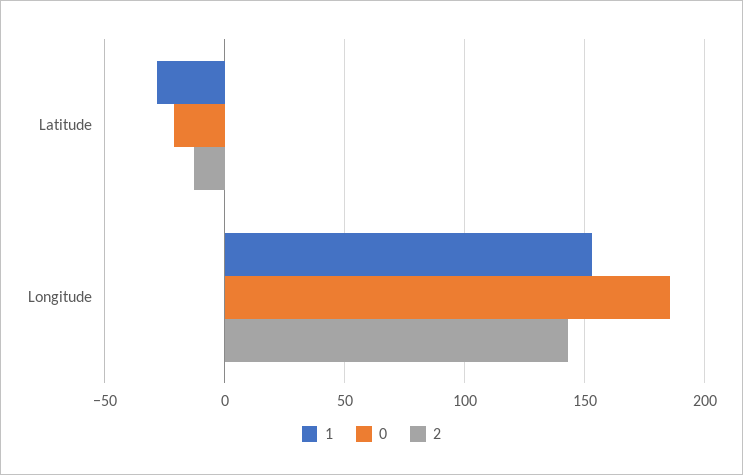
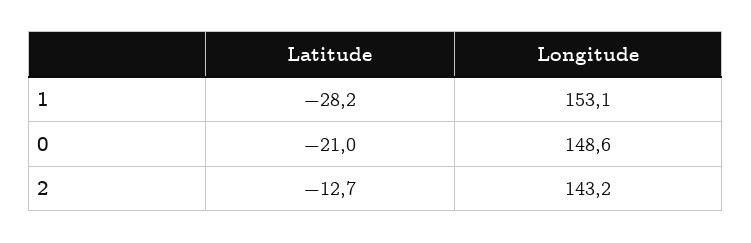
  {
    "1": {
      "Latitude": -28.2,
      "Longitude": 153.1
    },
    "0": {
      "Latitude": -21,
-     "Longitude": 185
+     "Longitude": 148.6
    },
    "2": {
      "Latitude": -12.7,
      "Longitude": 143.2
    }
  }

